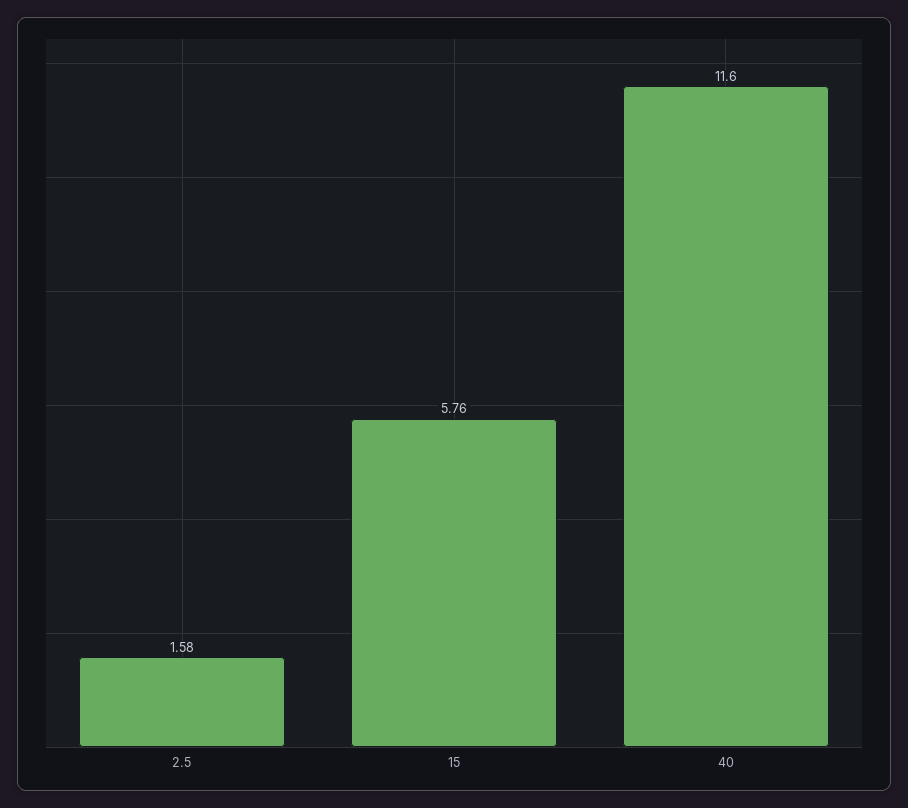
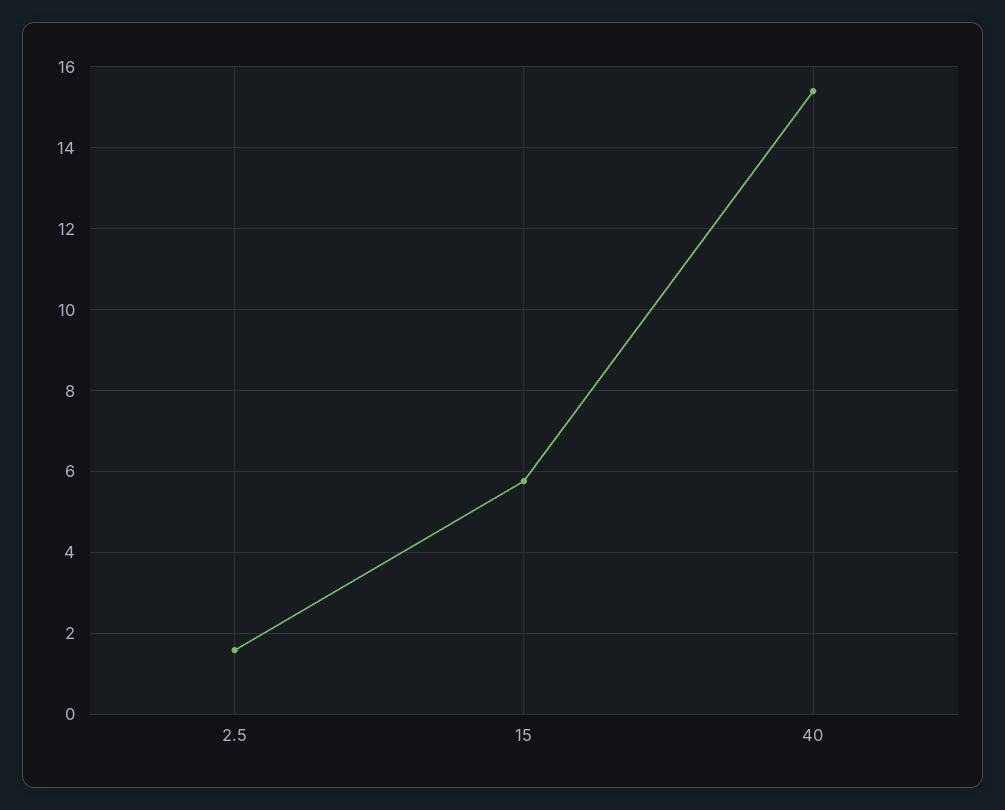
  {
    "2.5": 1.58,
    "15": 5.76,
-   "40": 11.6
+   "40": 15.4
  }

